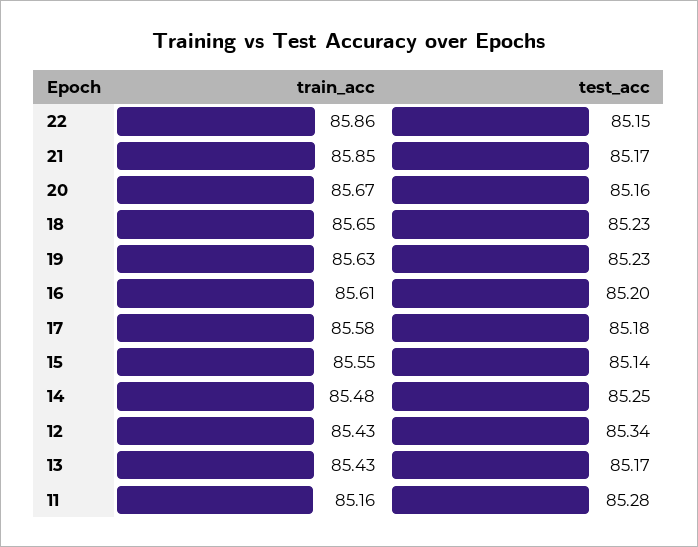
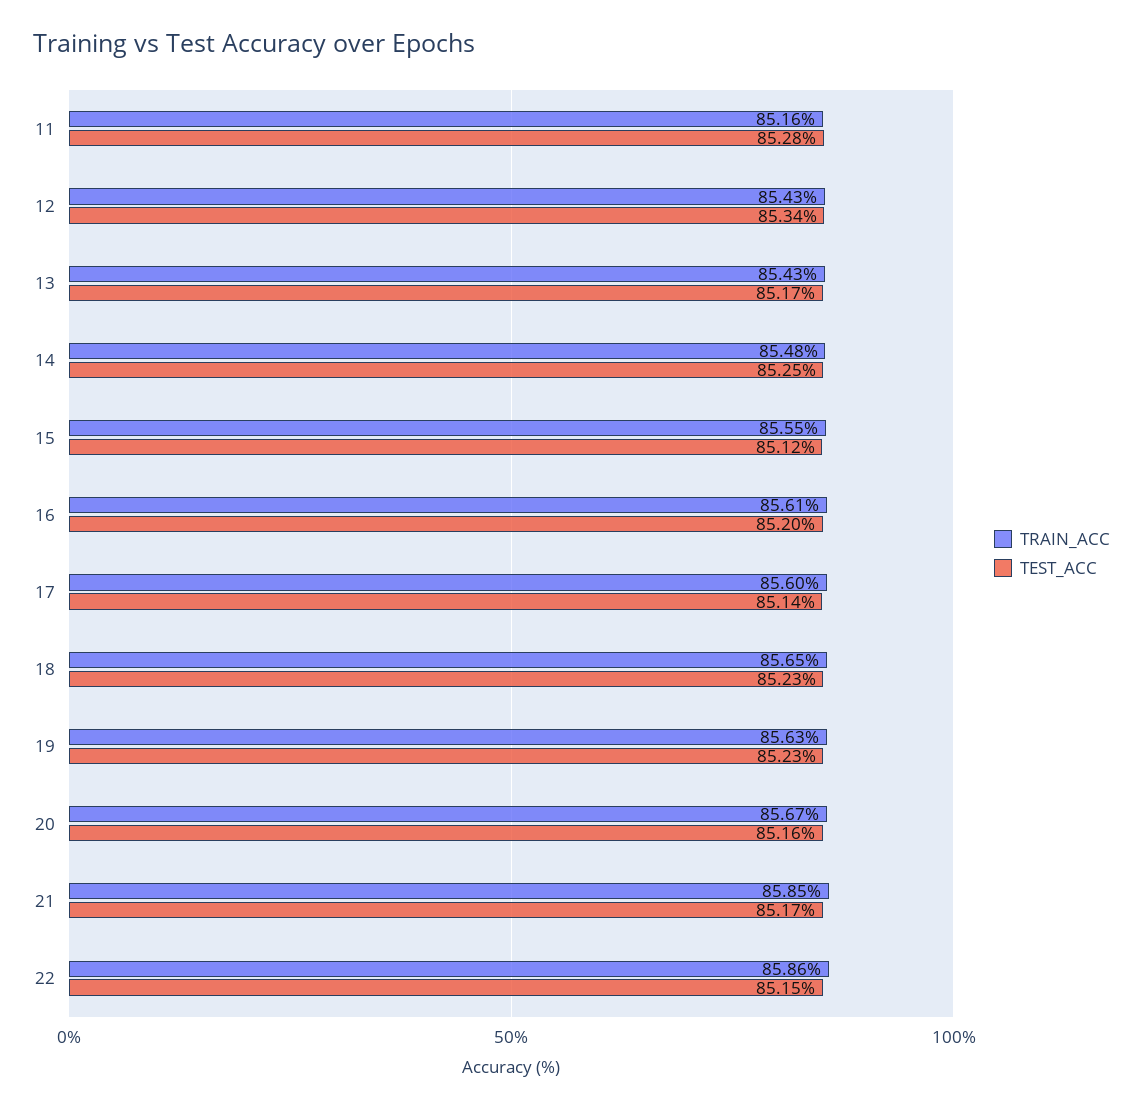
  {
    "train_acc": {
      "22": 85.86,
      "21": 85.85,
      "20": 85.67,
      "18": 85.65,
      "19": 85.63,
      "16": 85.61,
-     "17": 85.58,
+     "17": 85.6,
      "15": 85.55,
      "14": 85.48,
      "12": 85.43,
      "13": 85.43,
      "11": 85.16
    },
    "test_acc": {
      "22": 85.15,
      "21": 85.17,
      "20": 85.16,
      "18": 85.23,
      "19": 85.23,
      "16": 85.2,
-     "17": 85.18,
+     "17": 85.14,
-     "15": 85.14,
+     "15": 85.12,
      "14": 85.25,
      "12": 85.34,
      "13": 85.17,
      "11": 85.28
    }
  }

